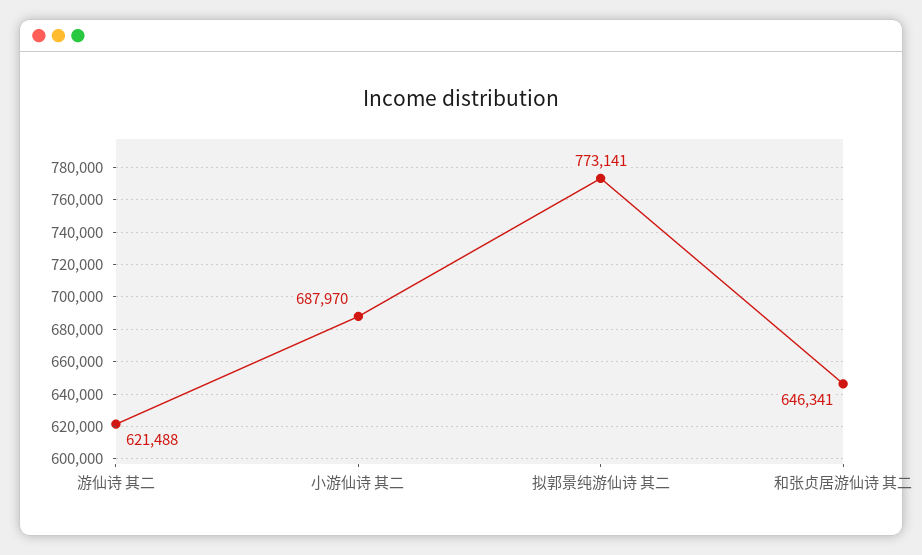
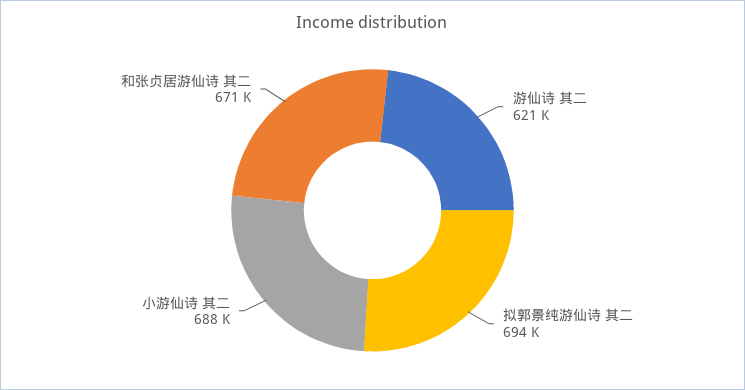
  {
    "游仙诗 其二": 621488,
    "小游仙诗 其二": 687970,
-   "拟郭景纯游仙诗 其二": 773141,
+   "拟郭景纯游仙诗 其二": 694000,
-   "和张贞居游仙诗 其二": 646341
+   "和张贞居游仙诗 其二": 671000
  }

